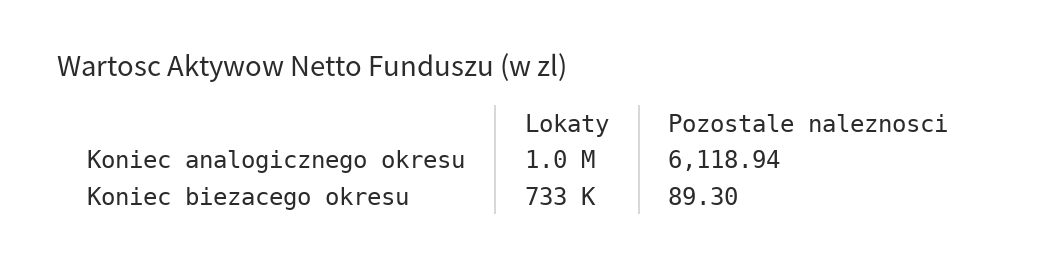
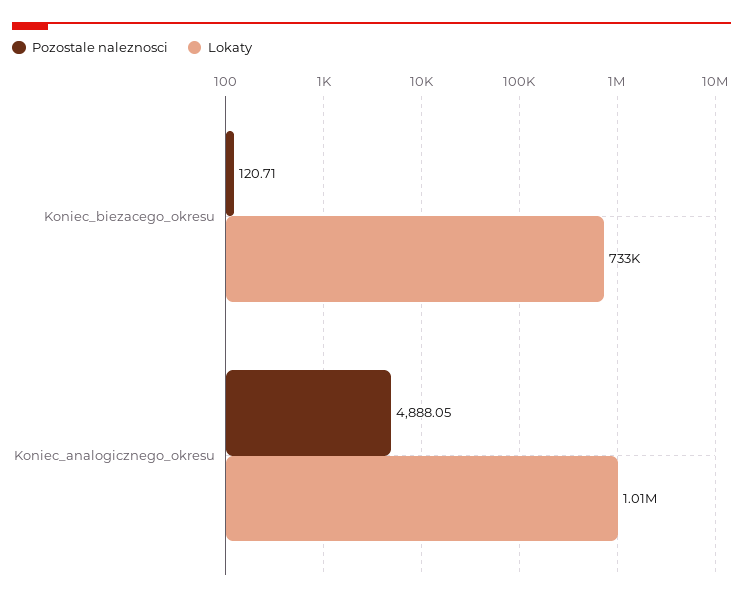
  {
    "Lokaty": {
      "Koniec analogicznego okresu": 1010000,
      "Koniec biezacego okresu": 733000
    },
    "Pozostale naleznosci": {
-     "Koniec analogicznego okresu": 6118.94,
+     "Koniec analogicznego okresu": 4888.05,
-     "Koniec biezacego okresu": 89.3
+     "Koniec biezacego okresu": 120.71
    }
  }

